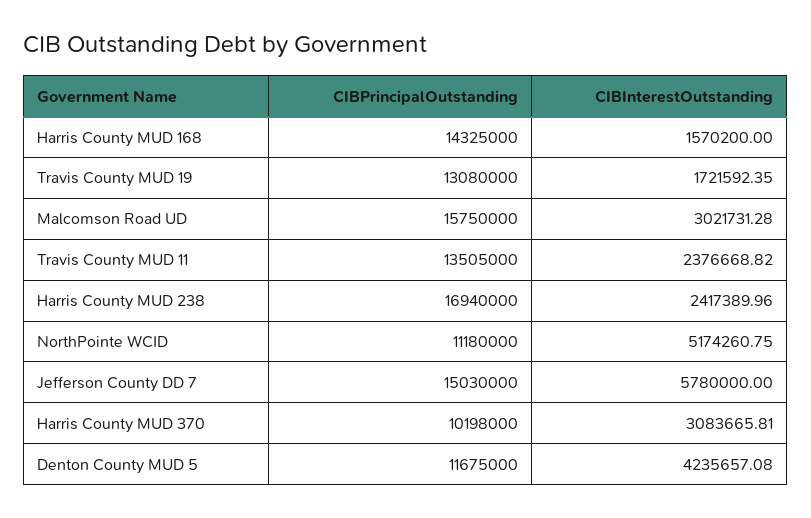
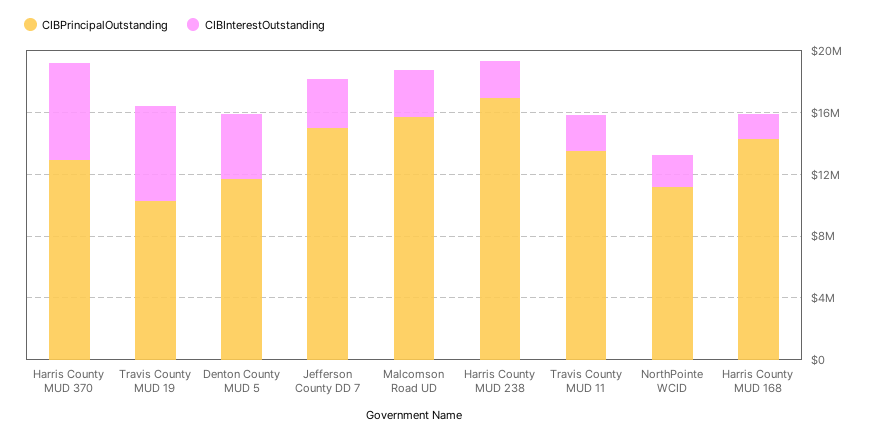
  {
    "CIBPrincipalOutstanding": {
      "Harris County MUD 168": 14325000,
-     "Travis County MUD 19": 13080000,
+     "Travis County MUD 19": 10000000,
      "Malcomson Road UD": 15750000,
      "Travis County MUD 11": 13505000,
      "Harris County MUD 238": 16940000,
      "NorthPointe WCID": 11180000,
      "Jefferson County DD 7": 15030000,
-     "Harris County MUD 370": 10198000,
+     "Harris County MUD 370": 13000000,
      "Denton County MUD 5": 11675000
    },
    "CIBInterestOutstanding": {
      "Harris County MUD 168": 1570200,
-     "Travis County MUD 19": 1721592.35,
+     "Travis County MUD 19": 6000000,
      "Malcomson Road UD": 3021731.28,
      "Travis County MUD 11": 2376668.82,
      "Harris County MUD 238": 2417389.96,
-     "NorthPointe WCID": 5174260.75,
+     "NorthPointe WCID": 2000000,
-     "Jefferson County DD 7": 5780000,
+     "Jefferson County DD 7": 3000000,
-     "Harris County MUD 370": 3083665.81,
+     "Harris County MUD 370": 6000000,
      "Denton County MUD 5": 4235657.08
    }
  }

